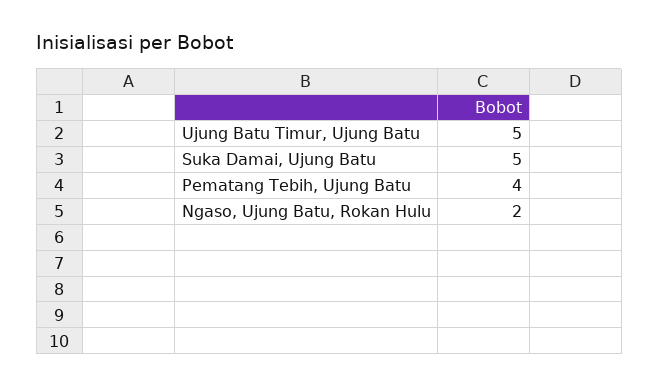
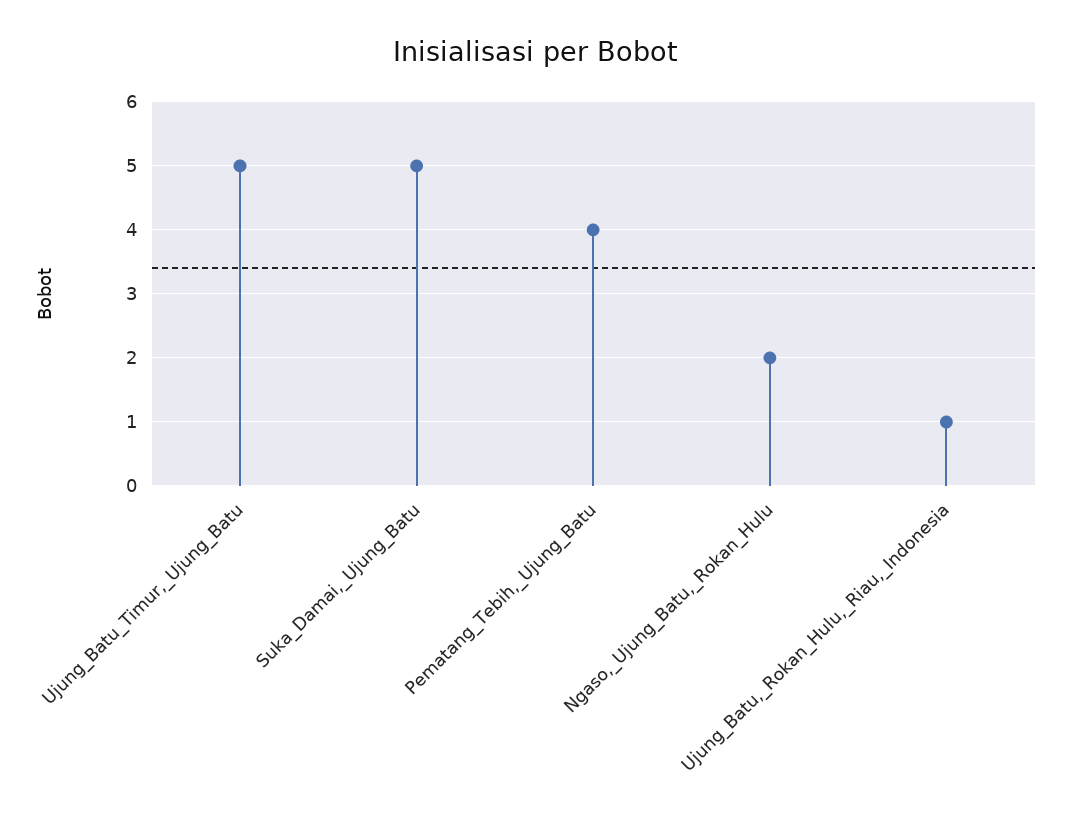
  {
    "Ujung Batu Timur, Ujung Batu": 5,
    "Suka Damai, Ujung Batu": 5,
    "Pematang Tebih, Ujung Batu": 4,
-   "Ngaso, Ujung Batu, Rokan Hulu": 2
+   "Ngaso, Ujung Batu, Rokan Hulu": 2,
+   "Ujung_Batu,_Rokan_Hulu,_Riau,_Indonesia": 1
  }

